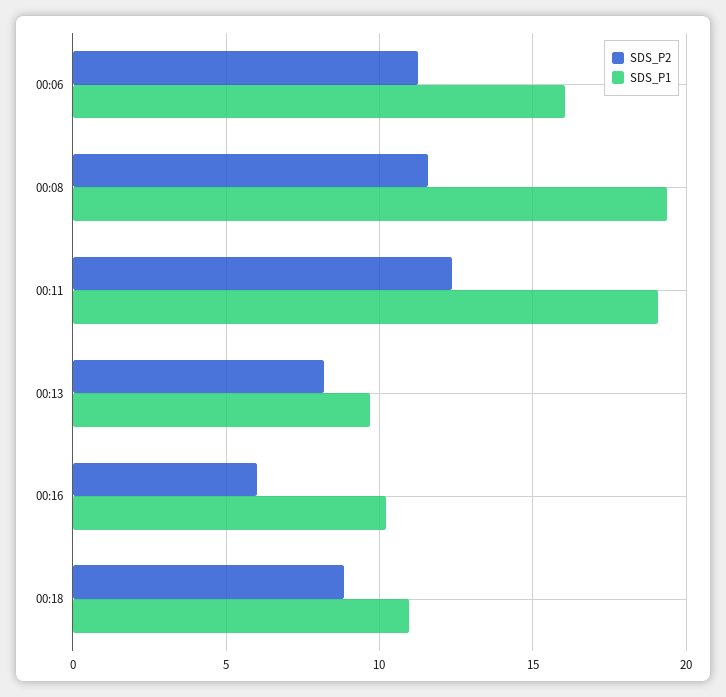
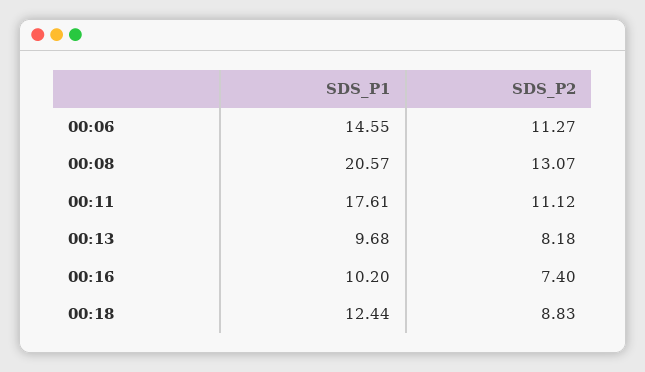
  {
    "SDS_P2": {
      "00:06": 11.27,
-     "00:08": 11.5,
+     "00:08": 13.07,
-     "00:11": 12.5,
+     "00:11": 11.12,
      "00:13": 8.18,
-     "00:16": 6,
+     "00:16": 7.4,
      "00:18": 8.83
    },
    "SDS_P1": {
-     "00:06": 16,
+     "00:06": 14.55,
-     "00:08": 19.5,
+     "00:08": 20.57,
-     "00:11": 19,
+     "00:11": 17.61,
      "00:13": 9.68,
      "00:16": 10.2,
-     "00:18": 11
+     "00:18": 12.44
    }
  }

